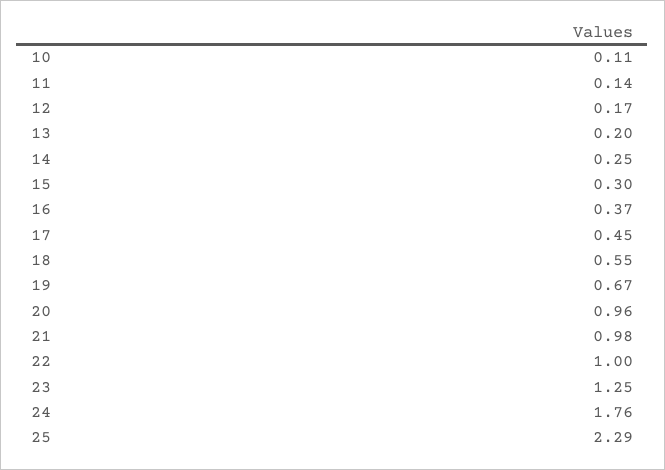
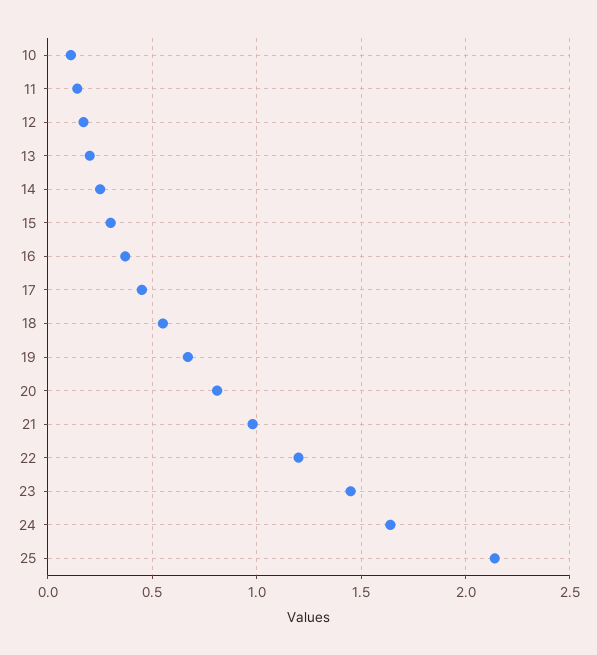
  {
    "10": 0.11,
    "11": 0.14,
    "12": 0.17,
    "13": 0.2,
    "14": 0.25,
    "15": 0.3,
    "16": 0.37,
    "17": 0.45,
    "18": 0.55,
    "19": 0.67,
-   "20": 0.96,
+   "20": 0.8,
    "21": 0.98,
-   "22": 1,
+   "22": 1.2,
-   "23": 1.25,
+   "23": 1.45,
-   "24": 1.76,
+   "24": 1.65,
-   "25": 2.29
+   "25": 2.15
  }

